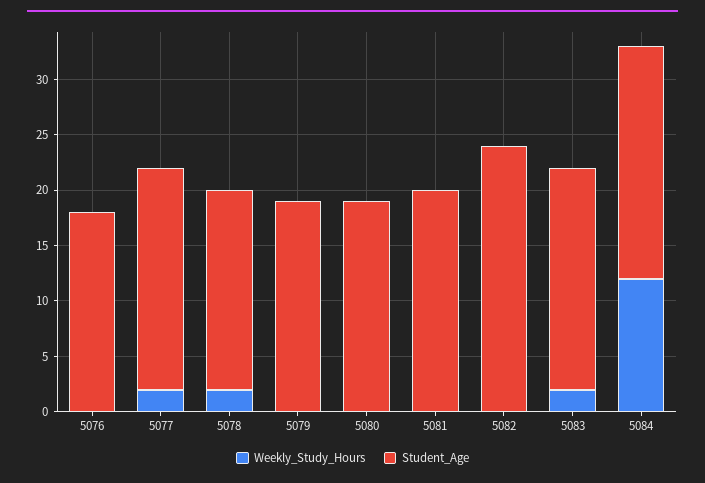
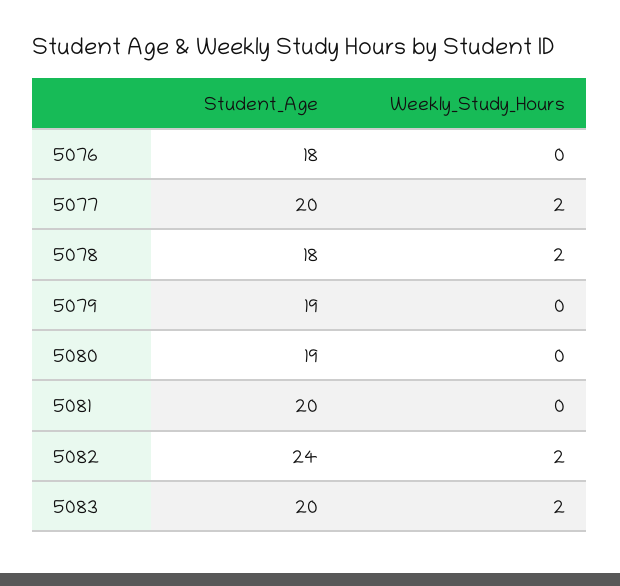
  {
    "Weekly_Study_Hours": {
      "5076": 0,
      "5077": 2,
      "5078": 2,
      "5079": 0,
      "5080": 0,
      "5081": 0,
-     "5082": 0,
+     "5082": 2,
-     "5083": 2,
+     "5083": 2
-     "5084": 12
    },
    "Student_Age": {
      "5076": 18,
      "5077": 20,
      "5078": 18,
      "5079": 19,
      "5080": 19,
      "5081": 20,
      "5082": 24,
-     "5083": 20,
+     "5083": 20
-     "5084": 21
    }
  }

